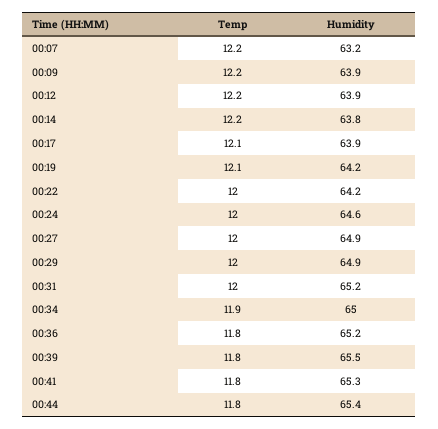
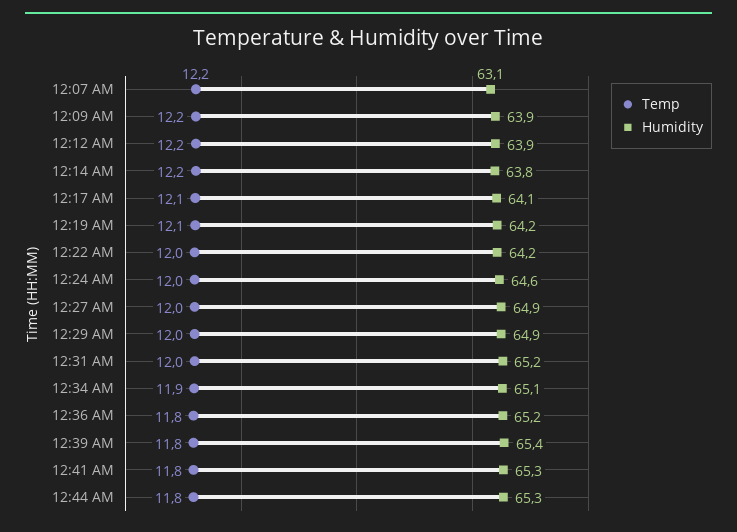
  {
    "Temp": {
      "00:07": 12.2,
      "00:09": 12.2,
      "00:12": 12.2,
      "00:14": 12.2,
      "00:17": 12.1,
      "00:19": 12.1,
      "00:22": 12,
      "00:24": 12,
      "00:27": 12,
      "00:29": 12,
      "00:31": 12,
      "00:34": 11.9,
      "00:36": 11.8,
      "00:39": 11.8,
      "00:41": 11.8,
      "00:44": 11.8
    },
    "Humidity": {
-     "00:07": 63.2,
+     "00:07": 63.1,
      "00:09": 63.9,
      "00:12": 63.9,
      "00:14": 63.8,
-     "00:17": 63.9,
+     "00:17": 64.1,
      "00:19": 64.2,
      "00:22": 64.2,
      "00:24": 64.6,
      "00:27": 64.9,
      "00:29": 64.9,
      "00:31": 65.2,
-     "00:34": 65,
+     "00:34": 65.1,
      "00:36": 65.2,
-     "00:39": 65.5,
+     "00:39": 65.4,
      "00:41": 65.3,
-     "00:44": 65.4
+     "00:44": 65.3
    }
  }

